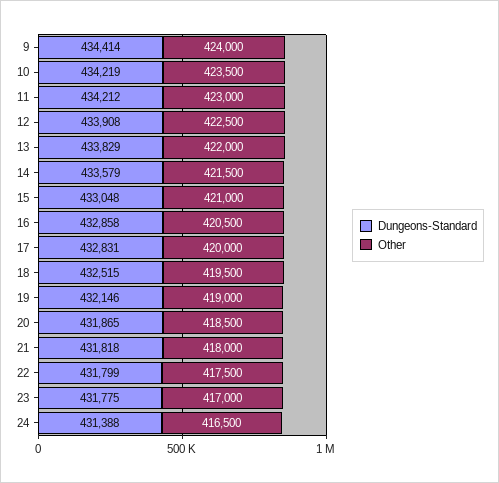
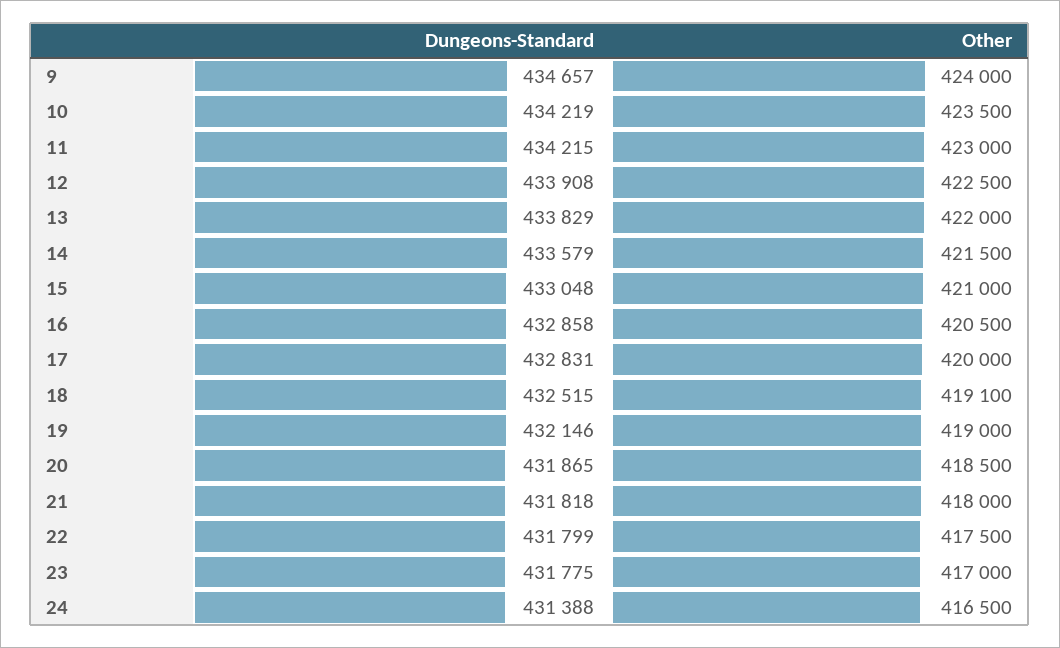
  {
    "Dungeons-Standard": {
-     "9": 434414,
+     "9": 434657,
      "10": 434219,
-     "11": 434212,
+     "11": 434215,
      "12": 433908,
      "13": 433829,
      "14": 433579,
      "15": 433048,
      "16": 432858,
      "17": 432831,
      "18": 432515,
      "19": 432146,
      "20": 431865,
      "21": 431818,
      "22": 431799,
      "23": 431775,
      "24": 431388
    },
    "Other": {
      "9": 424000,
      "10": 423500,
      "11": 423000,
      "12": 422500,
      "13": 422000,
      "14": 421500,
      "15": 421000,
      "16": 420500,
      "17": 420000,
-     "18": 419500,
+     "18": 419100,
      "19": 419000,
      "20": 418500,
      "21": 418000,
      "22": 417500,
      "23": 417000,
      "24": 416500
    }
  }

